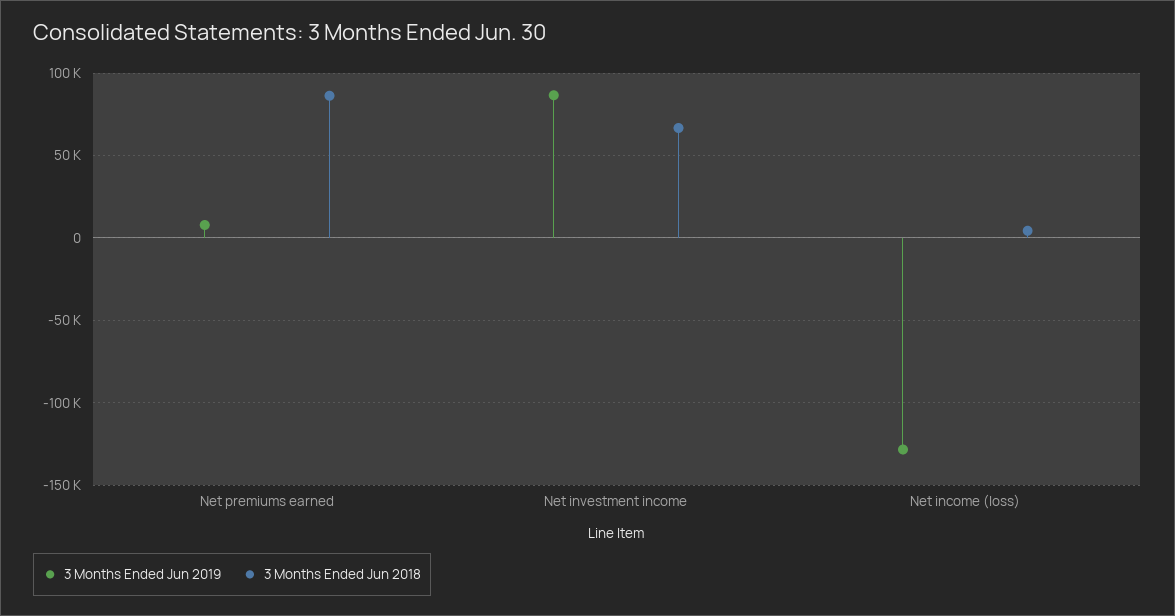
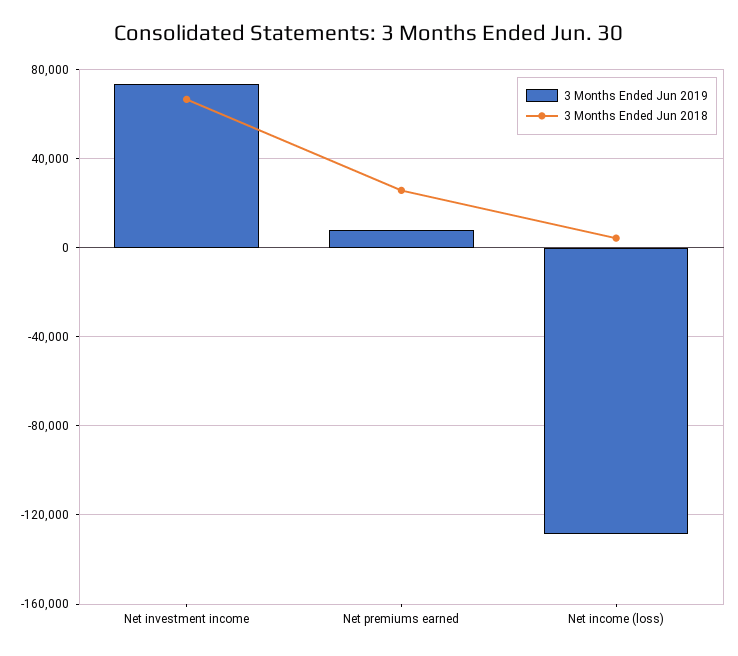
  {
    "3 Months Ended Jun 2019": {
      "Net premiums earned": 10000,
-     "Net investment income": 85000,
+     "Net investment income": 75000,
      "Net income (loss)": -130000
    },
    "3 Months Ended Jun 2018": {
-     "Net premiums earned": 85000,
+     "Net premiums earned": 25000,
      "Net investment income": 65000,
      "Net income (loss)": 5000
    }
  }

